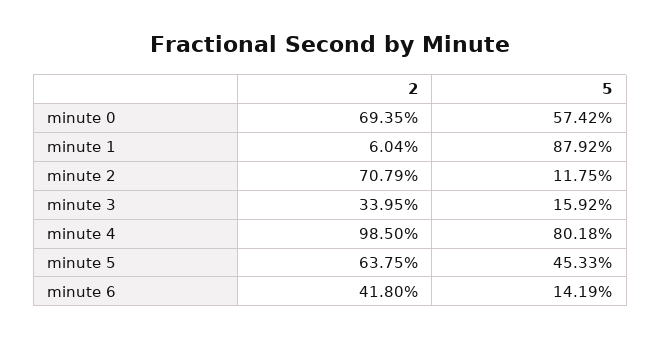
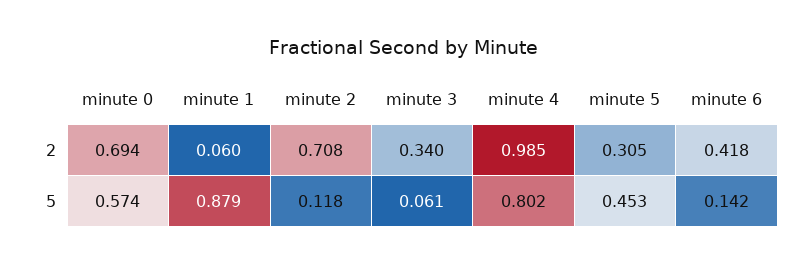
  {
    "2": {
      "minute 0": 0.6935,
      "minute 1": 0.0604,
      "minute 2": 0.7079,
      "minute 3": 0.3395,
      "minute 4": 0.985,
-     "minute 5": 0.6375,
+     "minute 5": 0.305,
      "minute 6": 0.418
    },
    "5": {
      "minute 0": 0.5742,
      "minute 1": 0.8792,
      "minute 2": 0.1175,
-     "minute 3": 0.1592,
+     "minute 3": 0.061,
      "minute 4": 0.8018,
      "minute 5": 0.4533,
      "minute 6": 0.1419
    }
  }

